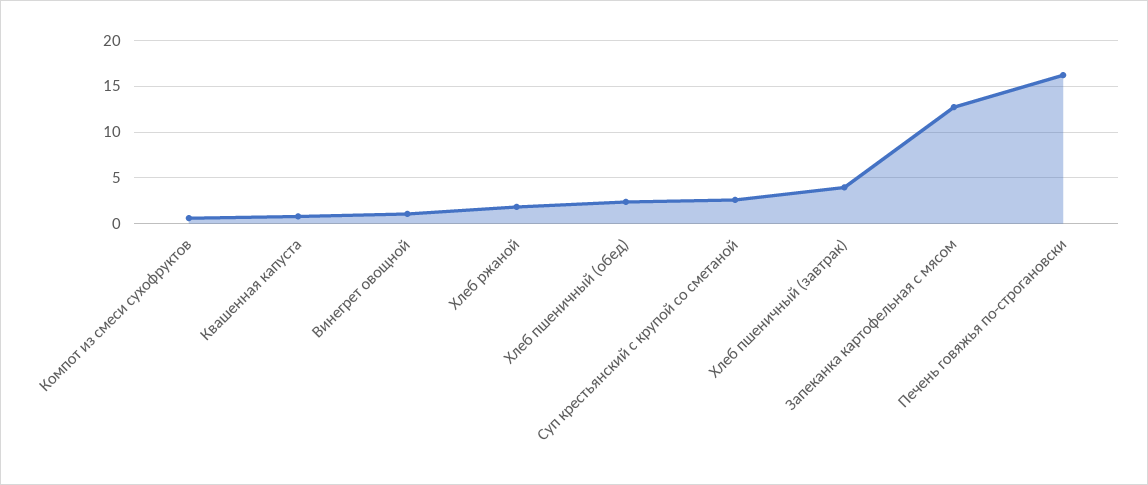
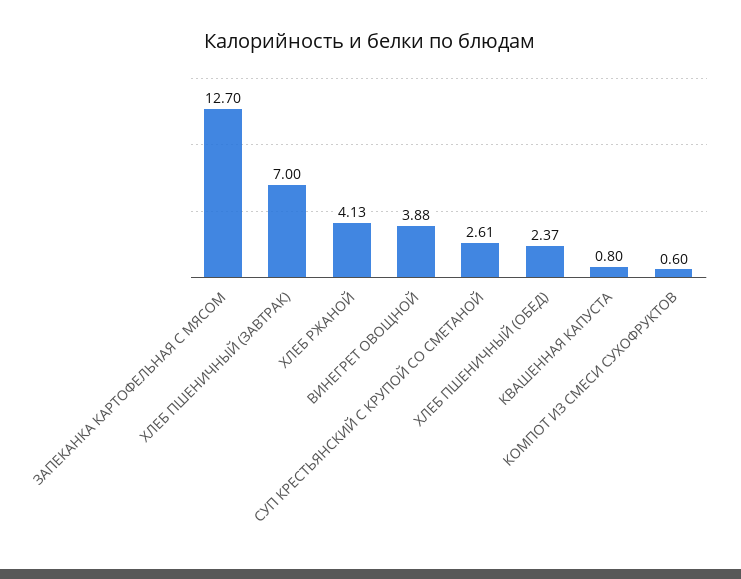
  {
    "Компот из смеси сухофруктов": 0.6,
    "Квашенная капуста": 0.8,
-   "Винегрет овощной": 1,
+   "Винегрет овощной": 3.88,
-   "Хлеб ржаной": 2,
+   "Хлеб ржаной": 4.13,
    "Хлеб пшеничный (обед)": 2.37,
    "Суп крестьянский с крупой со сметаной": 2.61,
-   "Хлеб пшеничный (завтрак)": 4,
+   "Хлеб пшеничный (завтрак)": 7,
-   "Запеканка картофельная с мясом": 12.7,
+   "Запеканка картофельная с мясом": 12.7
-   "Печень говяжья по-строгановски": 16
  }

